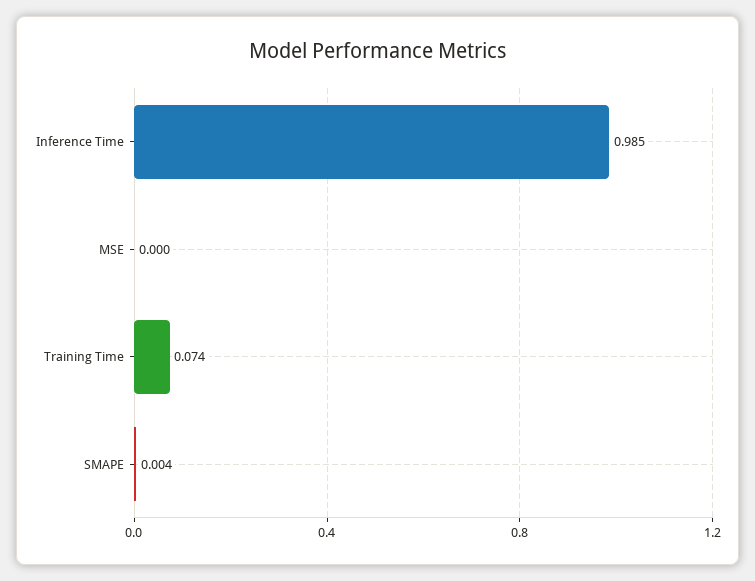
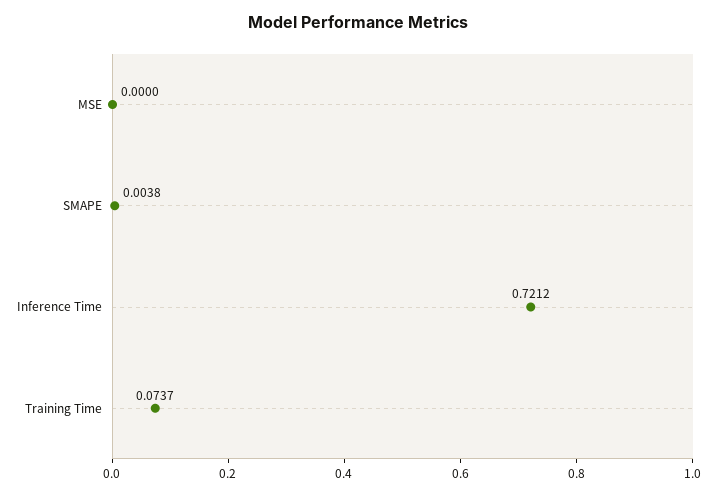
  {
-   "Inference Time": 0.985,
+   "Inference Time": 0.7212,
    "MSE": 0,
    "Training Time": 0.0737,
    "SMAPE": 0.0038
  }

